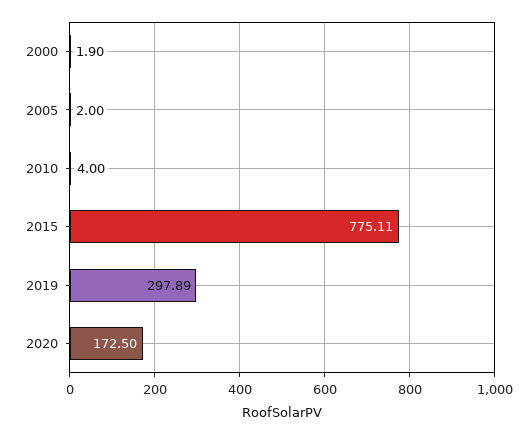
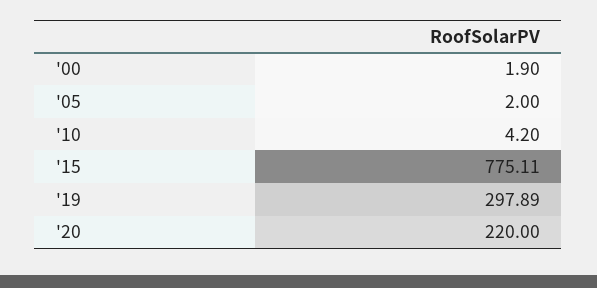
  {
    "2000": 1.9,
    "2005": 2,
-   "2010": 4,
+   "2010": 4.2,
    "2015": 775.11,
    "2019": 297.89,
-   "2020": 172.5
+   "2020": 220
  }

